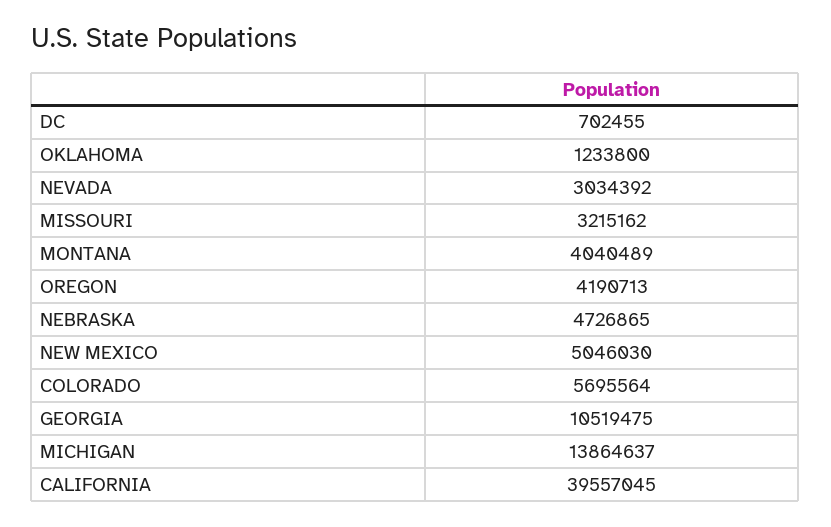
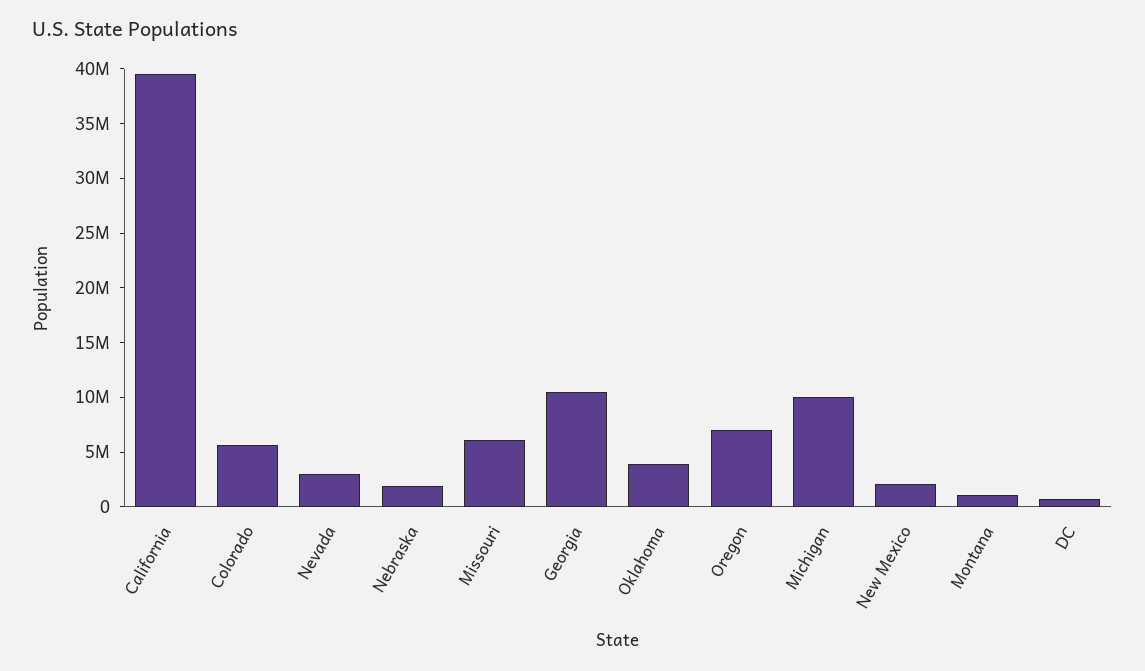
  {
    "DC": 702455,
-   "OKLAHOMA": 1233800,
+   "OKLAHOMA": 4000000,
    "NEVADA": 3034392,
-   "MISSOURI": 3215162,
+   "MISSOURI": 6000000,
-   "MONTANA": 4040489,
+   "MONTANA": 1000000,
-   "OREGON": 4190713,
+   "OREGON": 7000000,
-   "NEBRASKA": 4726865,
+   "NEBRASKA": 2000000,
-   "NEW MEXICO": 5046030,
+   "NEW MEXICO": 2000000,
    "COLORADO": 5695564,
    "GEORGIA": 10519475,
-   "MICHIGAN": 13864637,
+   "MICHIGAN": 10000000,
    "CALIFORNIA": 39557045
  }

